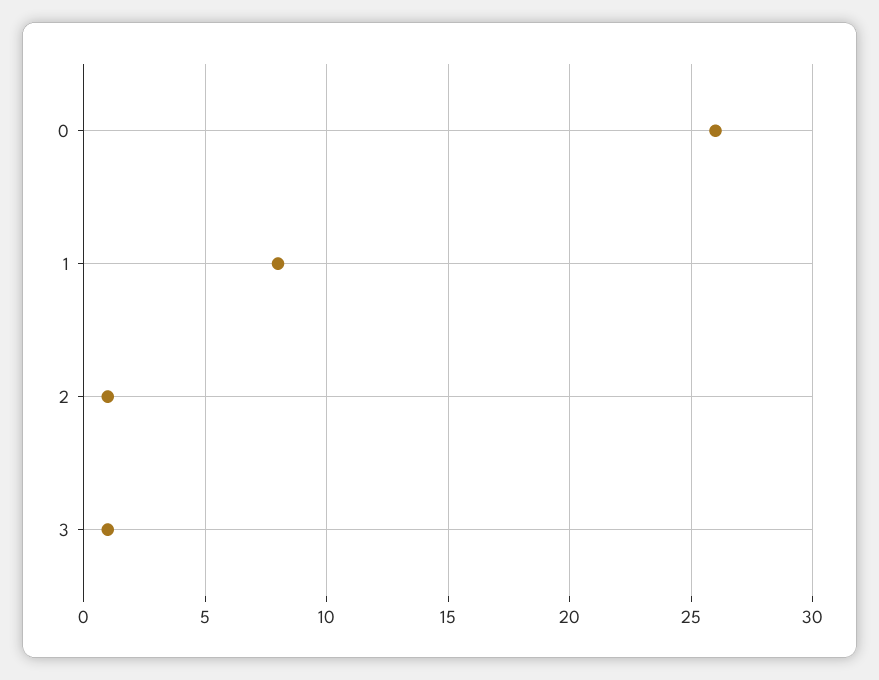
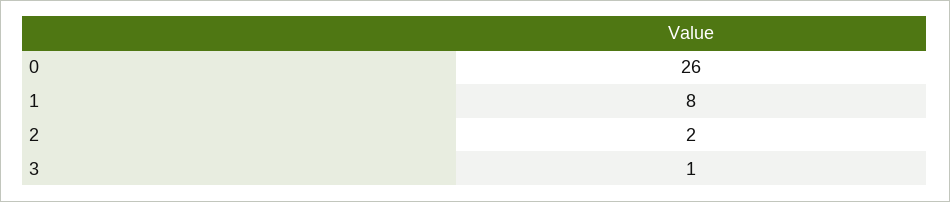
  {
    "0": 26,
    "1": 8,
-   "2": 1,
+   "2": 2,
    "3": 1
  }

